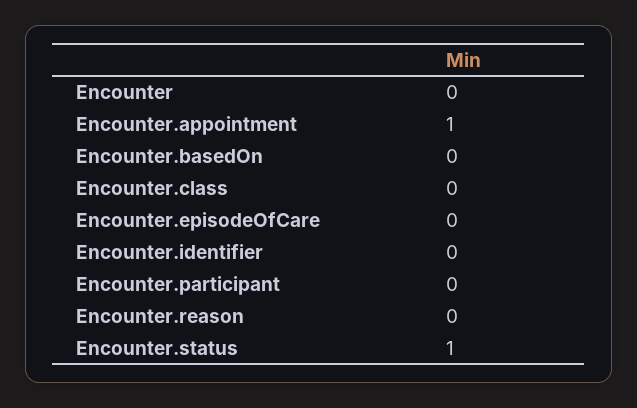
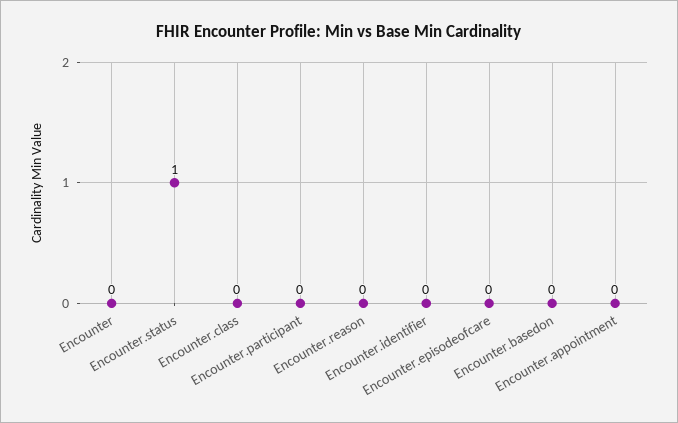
  {
    "Encounter": 0,
-   "Encounter.appointment": 1,
+   "Encounter.appointment": 0,
    "Encounter.basedOn": 0,
    "Encounter.class": 0,
    "Encounter.episodeOfCare": 0,
    "Encounter.identifier": 0,
    "Encounter.participant": 0,
    "Encounter.reason": 0,
    "Encounter.status": 1
  }

